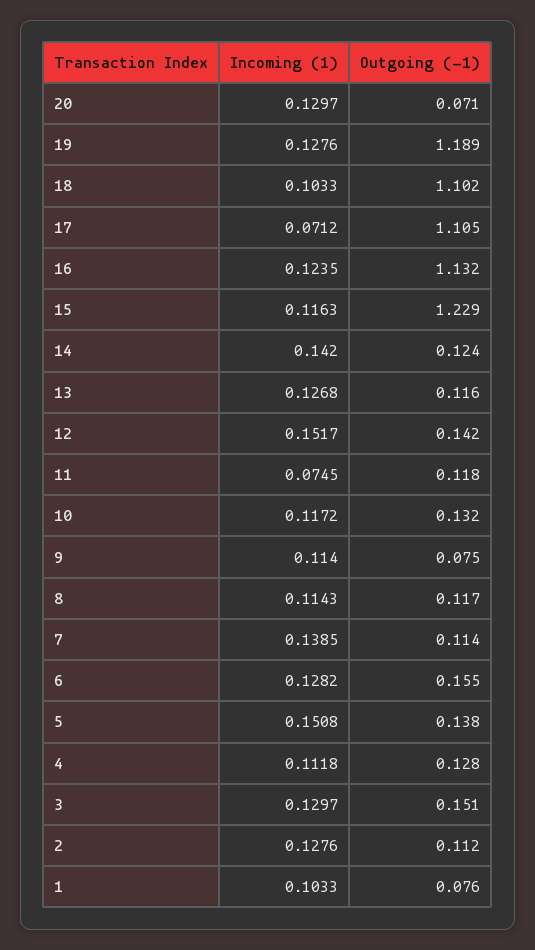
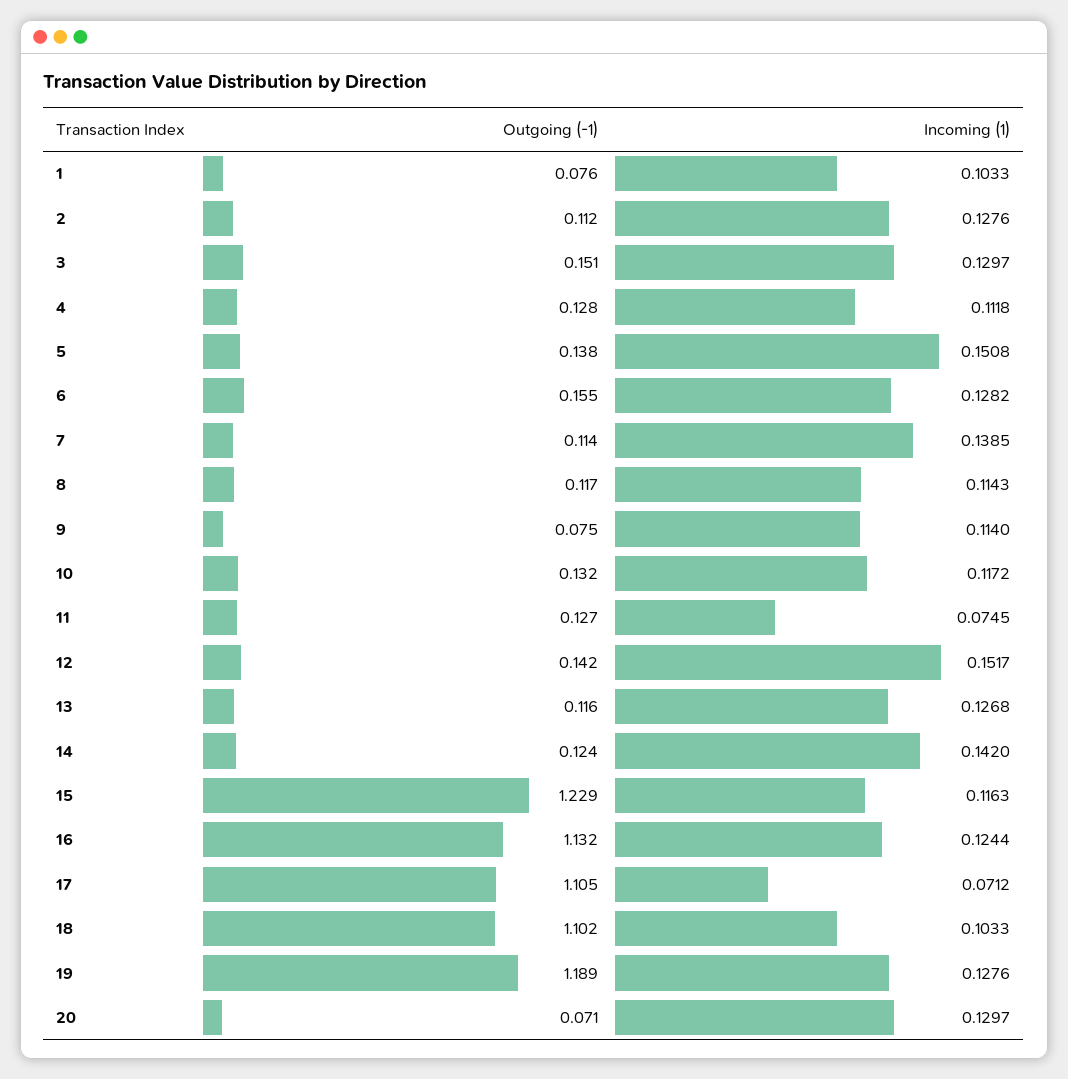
  {
    "Incoming (1)": {
      "20": 0.1297,
      "19": 0.1276,
      "18": 0.1033,
      "17": 0.0712,
-     "16": 0.1235,
+     "16": 0.1244,
      "15": 0.1163,
      "14": 0.142,
      "13": 0.1268,
      "12": 0.1517,
      "11": 0.0745,
      "10": 0.1172,
      "9": 0.114,
      "8": 0.1143,
      "7": 0.1385,
      "6": 0.1282,
      "5": 0.1508,
      "4": 0.1118,
      "3": 0.1297,
      "2": 0.1276,
      "1": 0.1033
    },
    "Outgoing (-1)": {
      "20": 0.071,
      "19": 1.189,
      "18": 1.102,
      "17": 1.105,
      "16": 1.132,
      "15": 1.229,
      "14": 0.124,
      "13": 0.116,
      "12": 0.142,
-     "11": 0.118,
+     "11": 0.127,
      "10": 0.132,
      "9": 0.075,
      "8": 0.117,
      "7": 0.114,
      "6": 0.155,
      "5": 0.138,
      "4": 0.128,
      "3": 0.151,
      "2": 0.112,
      "1": 0.076
    }
  }

